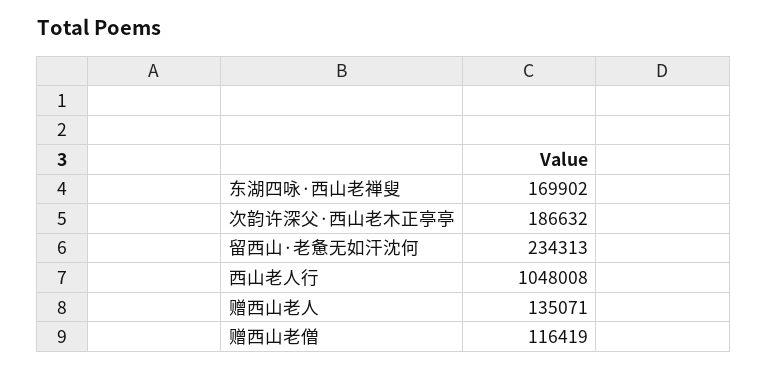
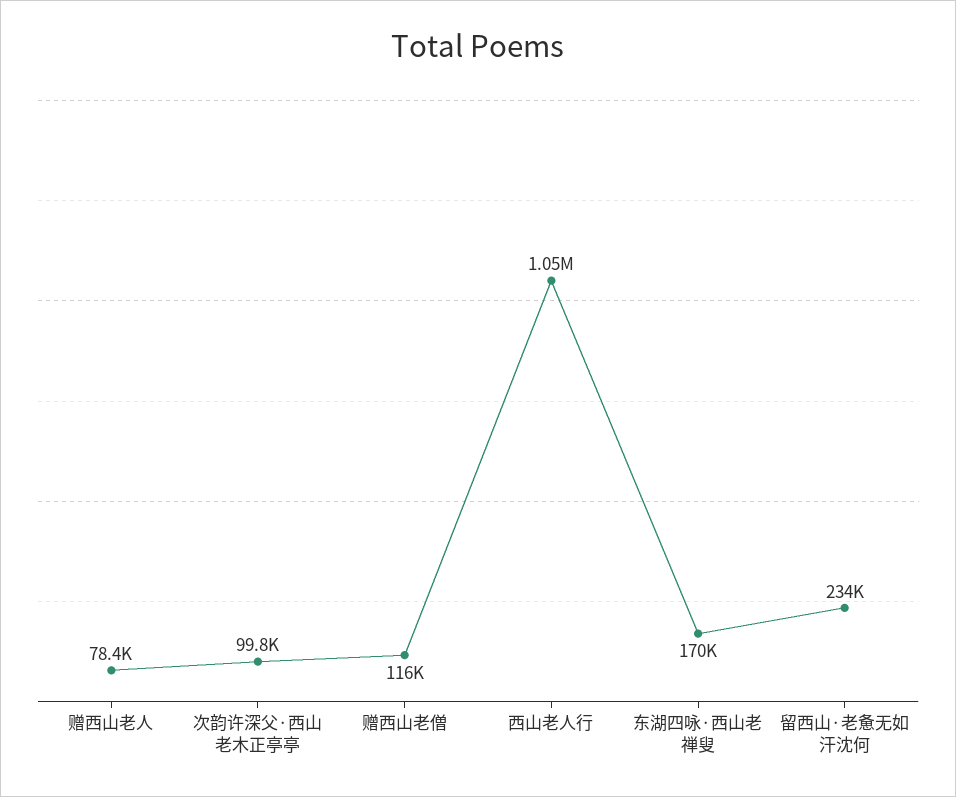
  {
    "东湖四咏·西山老禅叟": 169902,
-   "次韵许深父·西山老木正亭亭": 186632,
+   "次韵许深父·西山老木正亭亭": 99800,
    "留西山·老惫无如汗沈何": 234313,
    "西山老人行": 1048008,
-   "赠西山老人": 135071,
+   "赠西山老人": 78400,
    "赠西山老僧": 116419
  }

